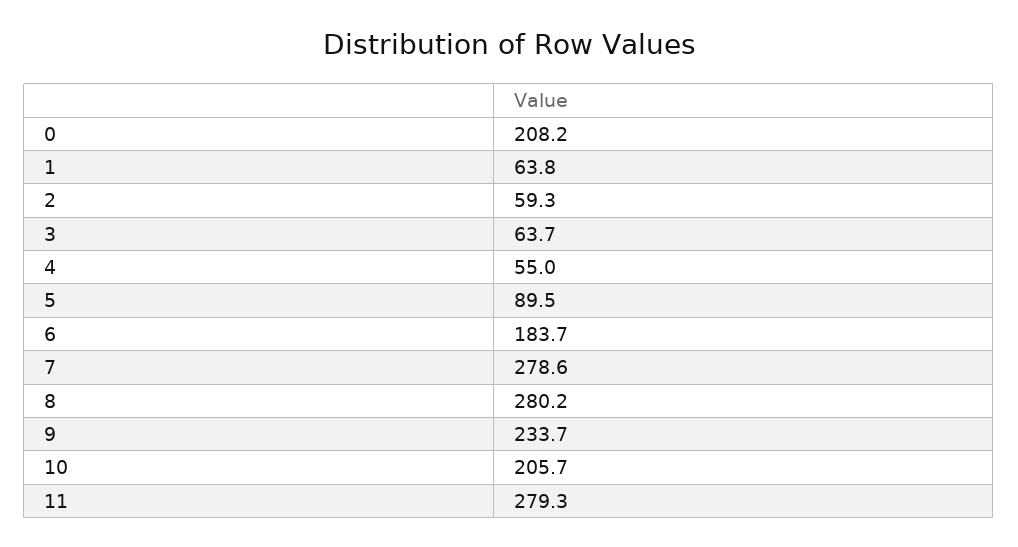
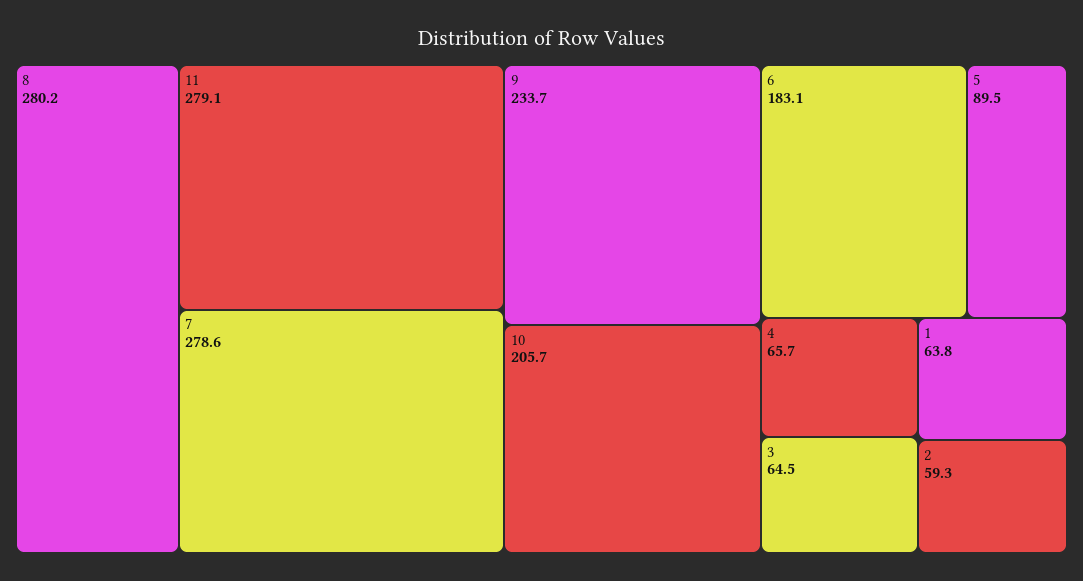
  {
-   "0": 208.2,
    "1": 63.8,
    "2": 59.3,
-   "3": 63.7,
+   "3": 64.5,
-   "4": 55,
+   "4": 65.7,
    "5": 89.5,
-   "6": 183.7,
+   "6": 183.1,
    "7": 278.6,
    "8": 280.2,
    "9": 233.7,
    "10": 205.7,
-   "11": 279.3
+   "11": 279.1
  }

